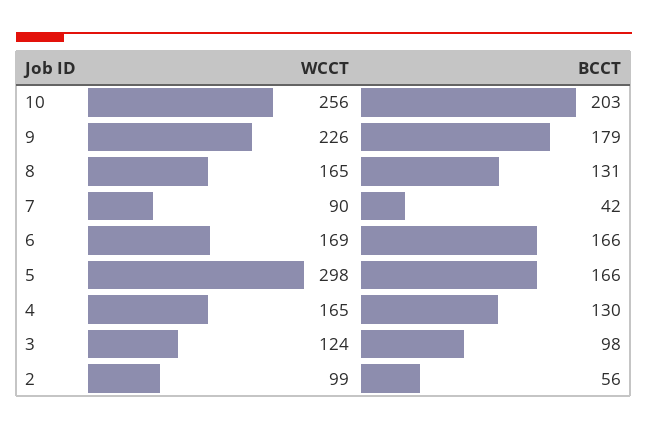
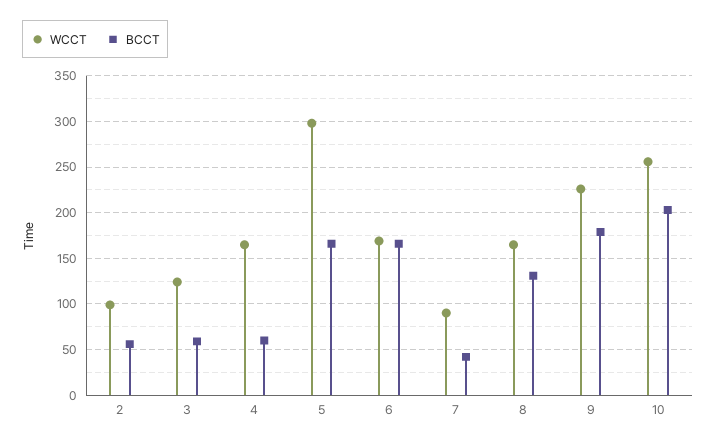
  {
    "WCCT": {
      "10": 256,
      "9": 226,
      "8": 165,
      "7": 90,
      "6": 169,
      "5": 298,
      "4": 165,
      "3": 124,
      "2": 99
    },
    "BCCT": {
      "10": 203,
      "9": 179,
      "8": 131,
      "7": 42,
      "6": 166,
      "5": 166,
-     "4": 130,
+     "4": 60,
-     "3": 98,
+     "3": 60,
      "2": 56
    }
  }

